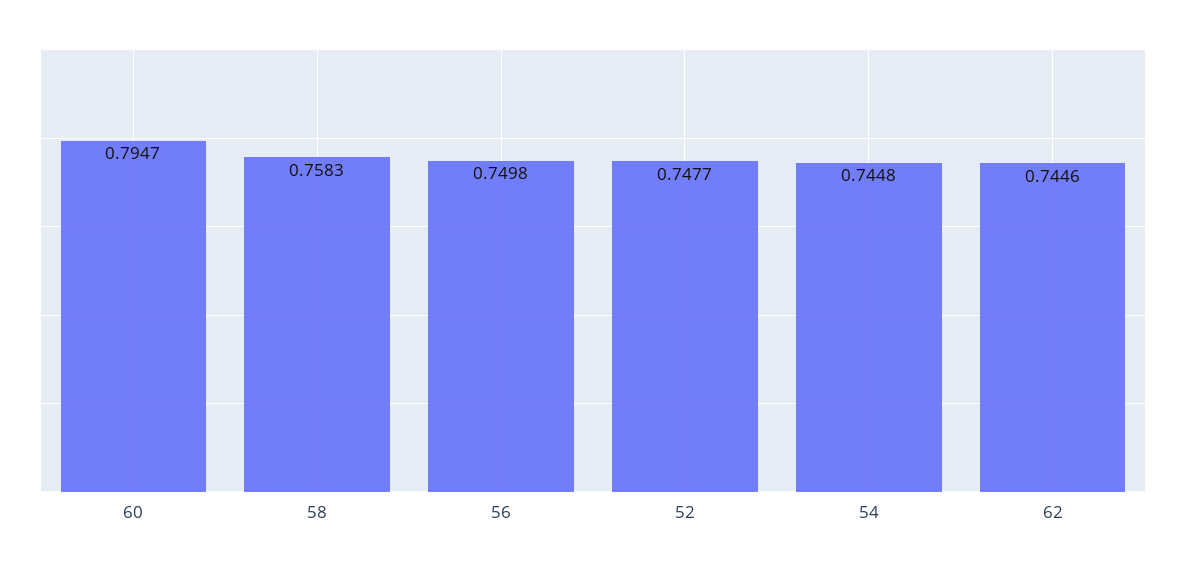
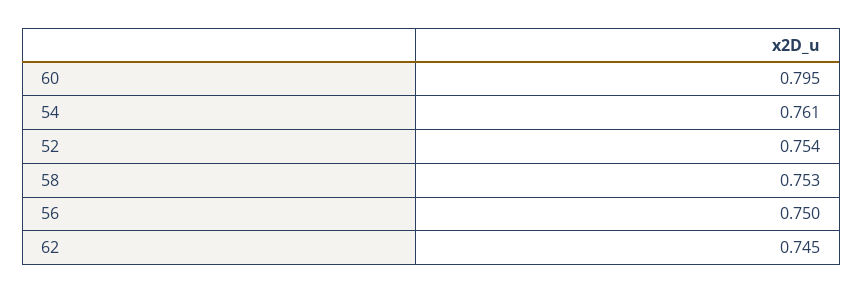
  {
    "60": 0.7947,
-   "58": 0.7583,
+   "58": 0.753,
    "56": 0.7498,
-   "52": 0.7477,
+   "52": 0.754,
-   "54": 0.7448,
+   "54": 0.761,
    "62": 0.7446
  }

